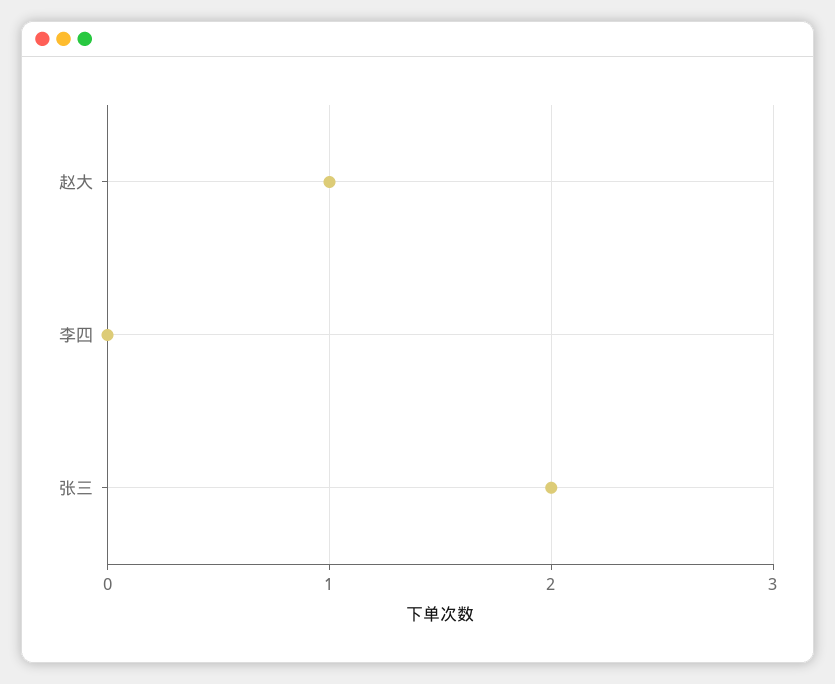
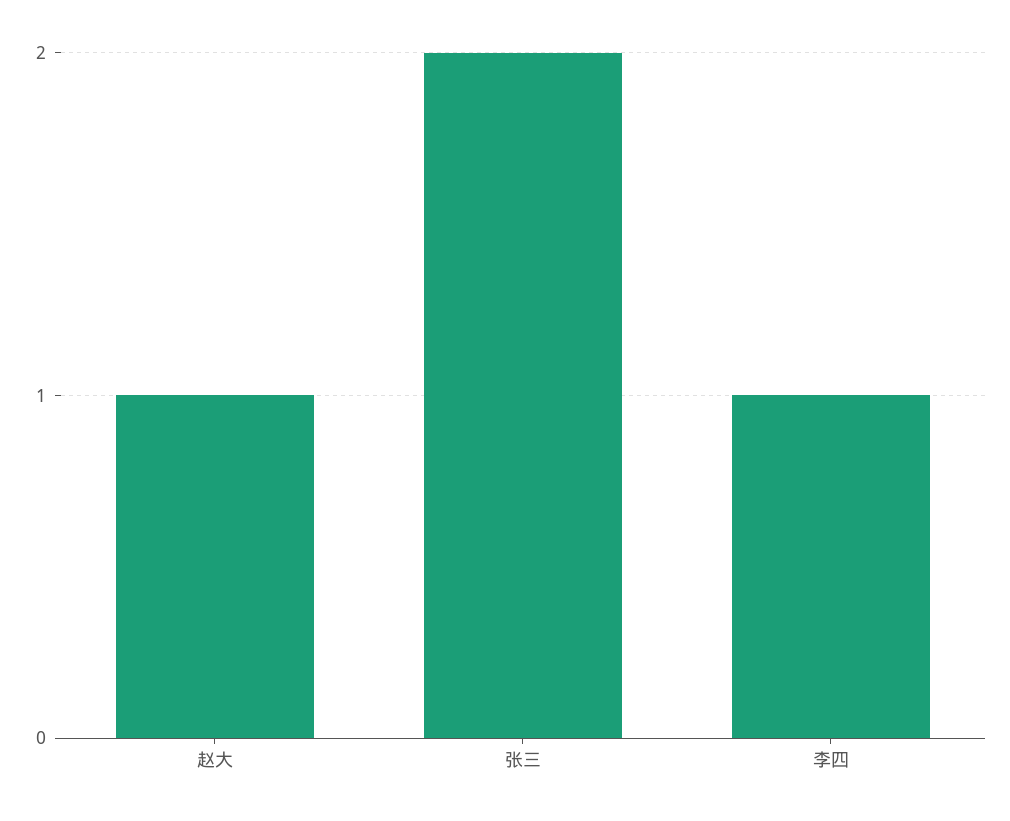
  {
    "赵大": 1,
-   "李四": 0,
+   "李四": 1,
    "张三": 2
  }

